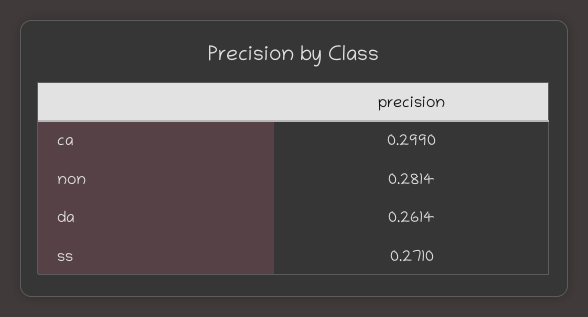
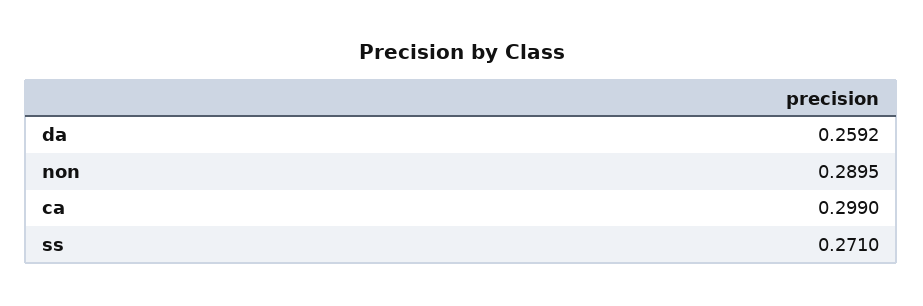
  {
    "ca": 0.299,
-   "non": 0.2814,
+   "non": 0.2895,
-   "da": 0.2614,
+   "da": 0.2592,
    "ss": 0.271
  }

